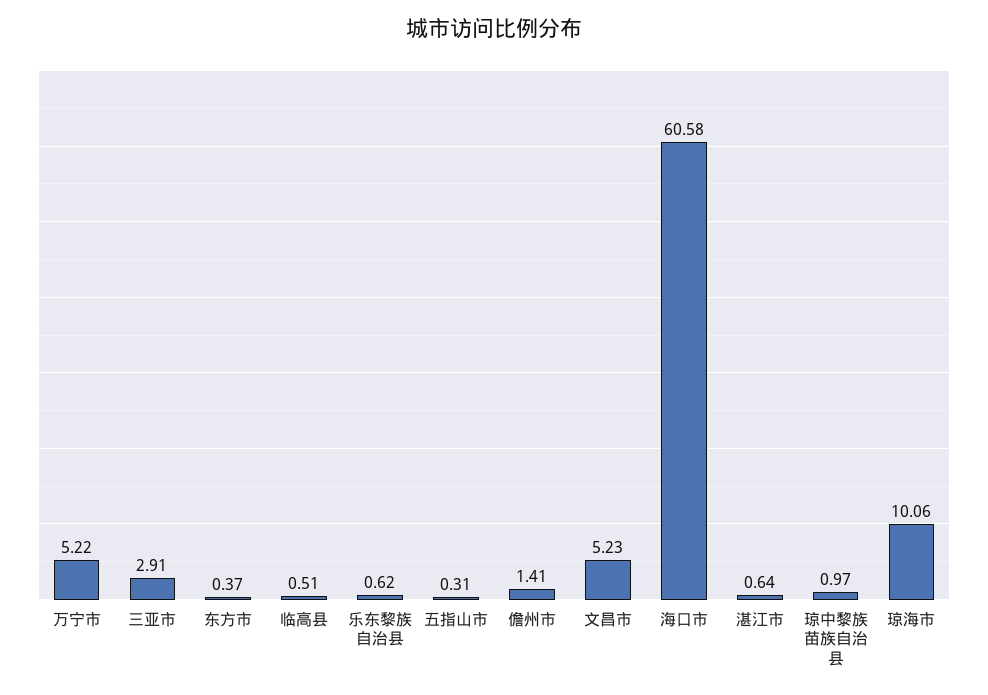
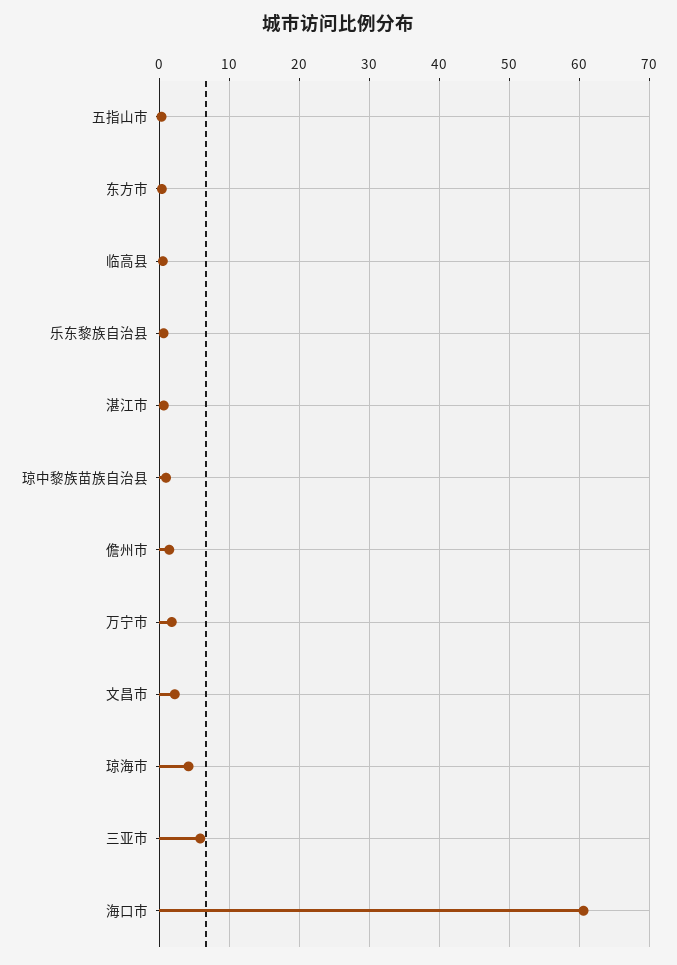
  {
-   "万宁市": 5.22,
+   "万宁市": 2,
-   "三亚市": 2.91,
+   "三亚市": 6,
    "东方市": 0.37,
    "临高县": 0.51,
    "乐东黎族自治县": 0.62,
    "五指山市": 0.31,
    "儋州市": 1.41,
-   "文昌市": 5.23,
+   "文昌市": 2,
    "海口市": 60.58,
    "湛江市": 0.64,
    "琼中黎族苗族自治县": 0.97,
-   "琼海市": 10.06
+   "琼海市": 4
  }

